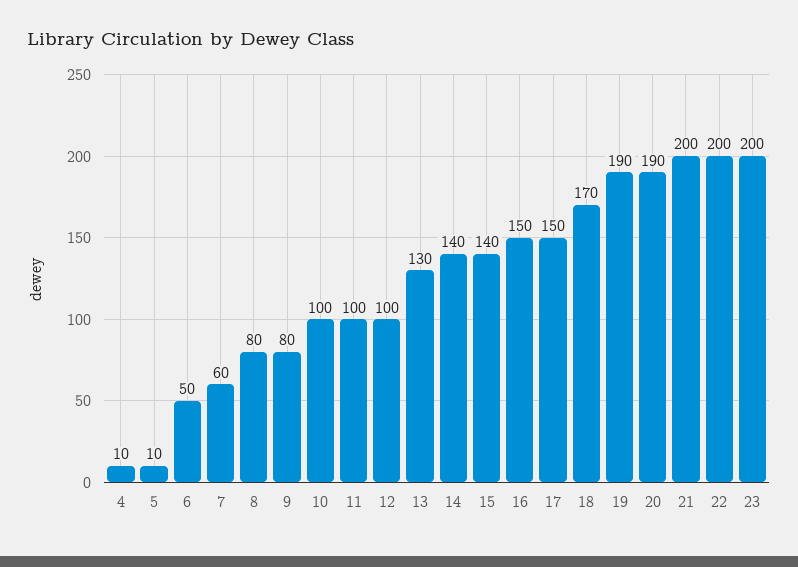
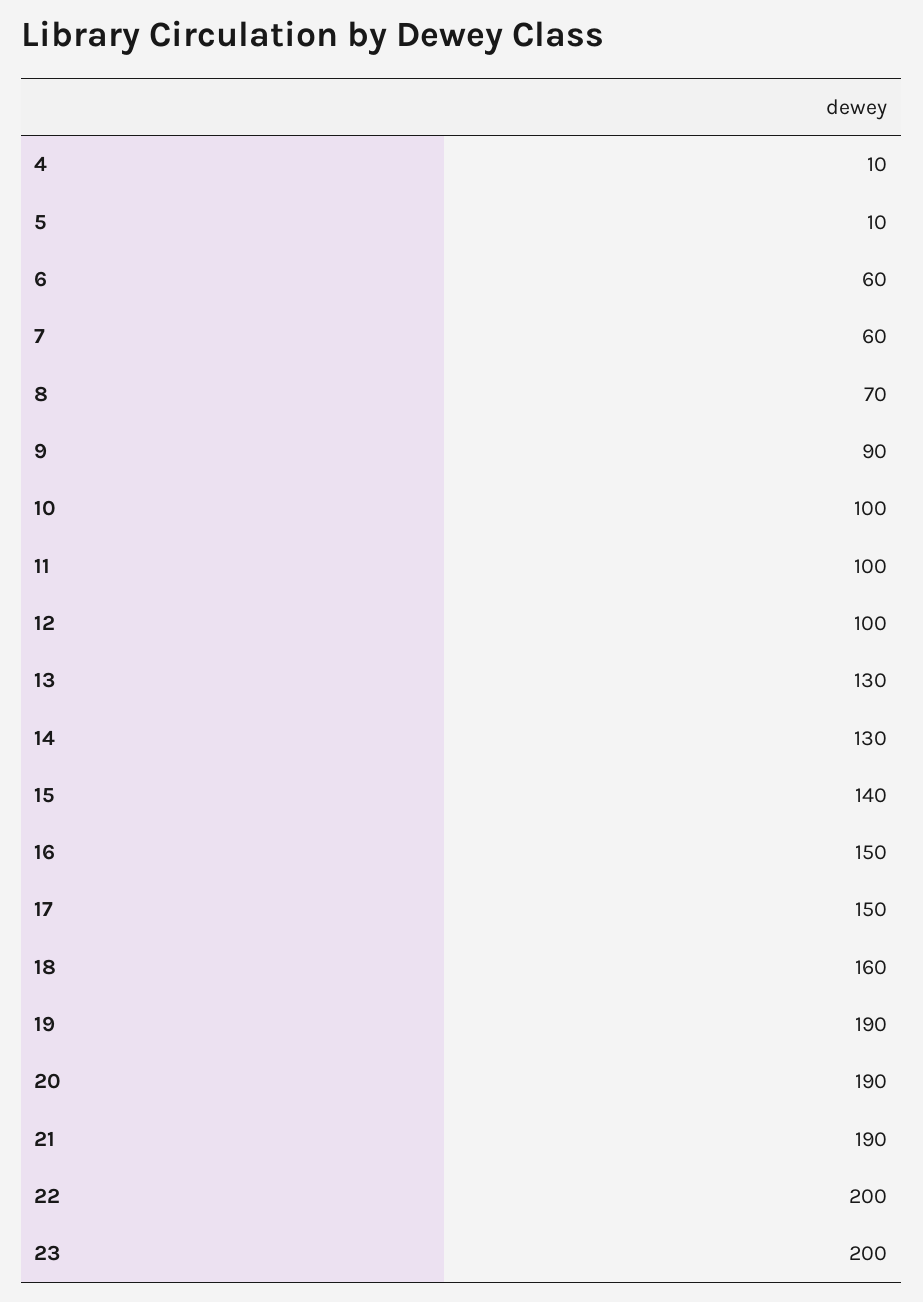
  {
    "4": 10,
    "5": 10,
-   "6": 50,
+   "6": 60,
    "7": 60,
-   "8": 80,
+   "8": 70,
-   "9": 80,
+   "9": 90,
    "10": 100,
    "11": 100,
    "12": 100,
    "13": 130,
-   "14": 140,
+   "14": 130,
    "15": 140,
    "16": 150,
    "17": 150,
-   "18": 170,
+   "18": 160,
    "19": 190,
    "20": 190,
-   "21": 200,
+   "21": 190,
    "22": 200,
    "23": 200
  }

